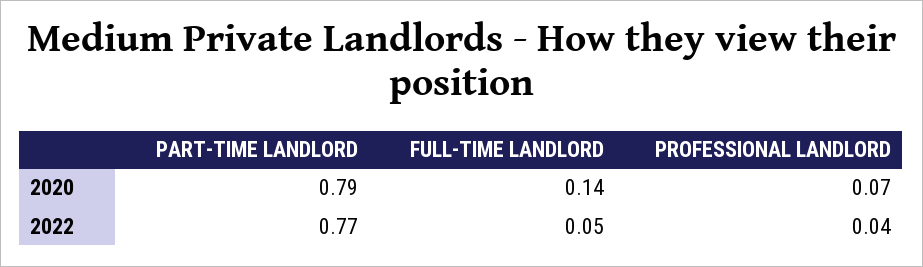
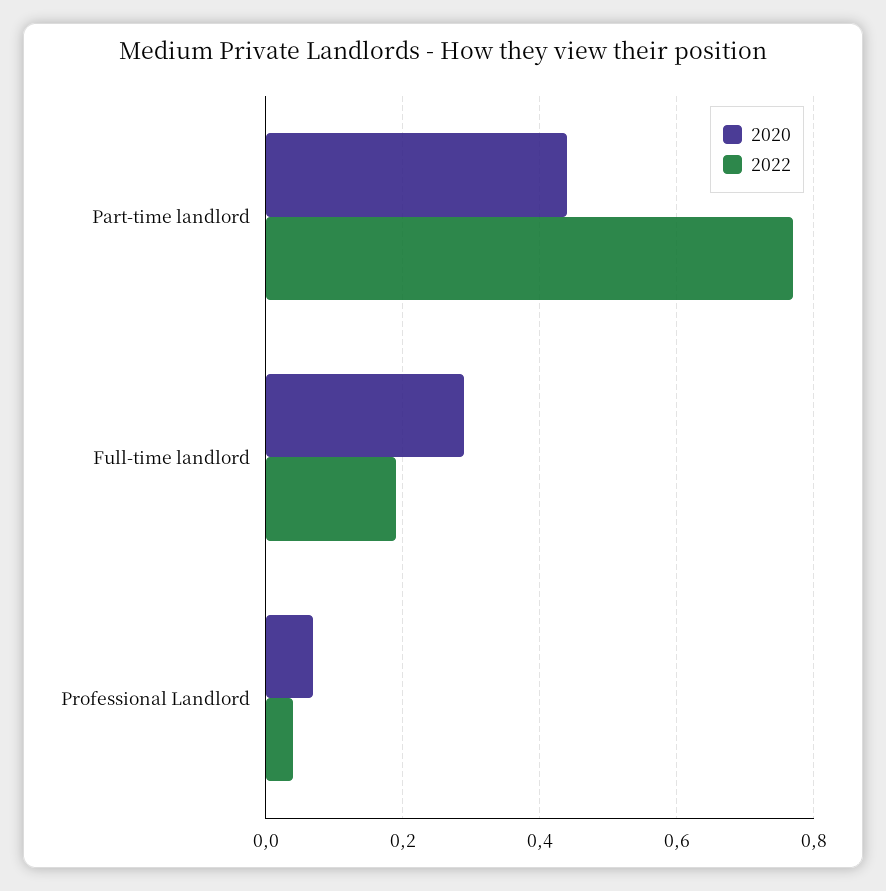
  {
    "2020": {
-     "PART-TIME LANDLORD": 0.79,
+     "PART-TIME LANDLORD": 0.45,
-     "FULL-TIME LANDLORD": 0.14,
+     "FULL-TIME LANDLORD": 0.3,
      "PROFESSIONAL LANDLORD": 0.07
    },
    "2022": {
      "PART-TIME LANDLORD": 0.77,
-     "FULL-TIME LANDLORD": 0.05,
+     "FULL-TIME LANDLORD": 0.2,
      "PROFESSIONAL LANDLORD": 0.04
    }
  }

